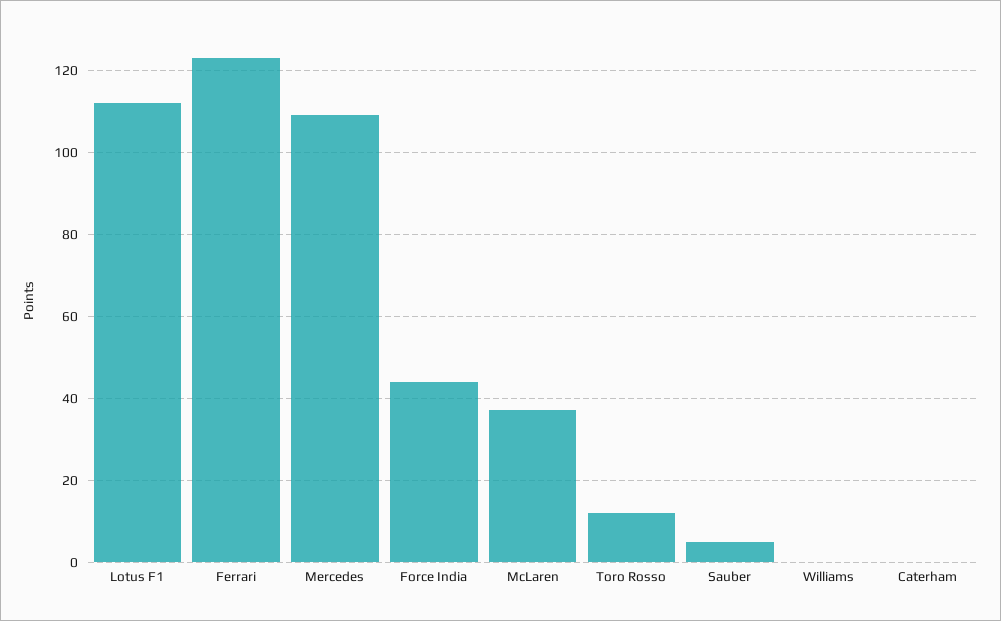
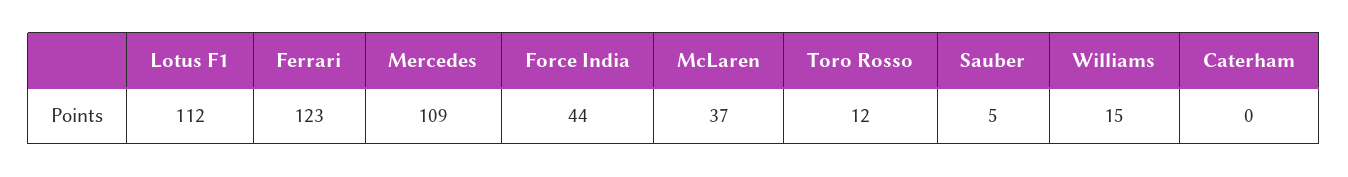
  {
    "Lotus F1": 112,
    "Ferrari": 123,
    "Mercedes": 109,
    "Force India": 44,
    "McLaren": 37,
    "Toro Rosso": 12,
    "Sauber": 5,
-   "Williams": 0,
+   "Williams": 15,
    "Caterham": 0
  }

